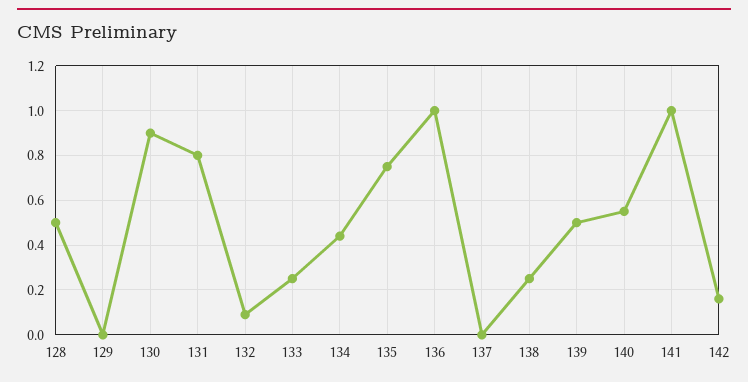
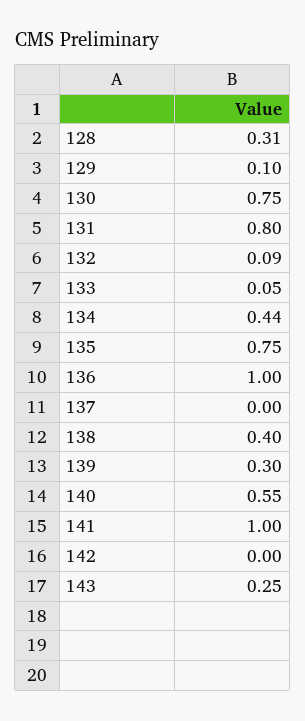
  {
-   "128": 0.5,
+   "128": 0.31,
-   "129": 0,
+   "129": 0.1,
-   "130": 0.9,
+   "130": 0.75,
    "131": 0.8,
    "132": 0.09,
-   "133": 0.25,
+   "133": 0.05,
    "134": 0.44,
    "135": 0.75,
    "136": 1,
    "137": 0,
-   "138": 0.25,
+   "138": 0.4,
-   "139": 0.5,
+   "139": 0.3,
    "140": 0.55,
    "141": 1,
-   "142": 0.15
+   "142": 0,
+   "143": 0.25
  }

